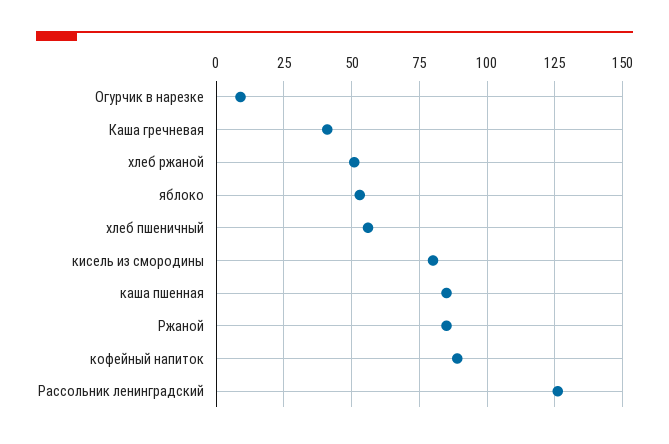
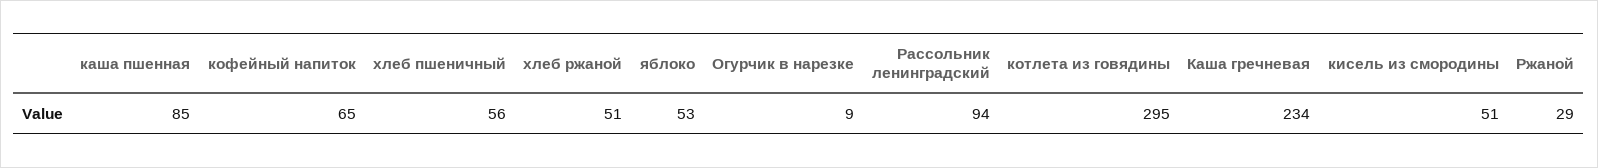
  {
    "Огурчик в нарезке": 9,
-   "Каша гречневая": 40,
+   "Каша гречневая": 234,
    "хлеб ржаной": 51,
    "яблоко": 53,
    "хлеб пшеничный": 56,
-   "кисель из смородины": 80,
+   "кисель из смородины": 51,
    "каша пшенная": 85,
-   "Ржаной": 85,
+   "Ржаной": 29,
-   "кофейный напиток": 90,
+   "кофейный напиток": 65,
-   "Рассольник ленинградский": 125
+   "Рассольник ленинградский": 94,
+   "котлета из говядины": 295
  }

